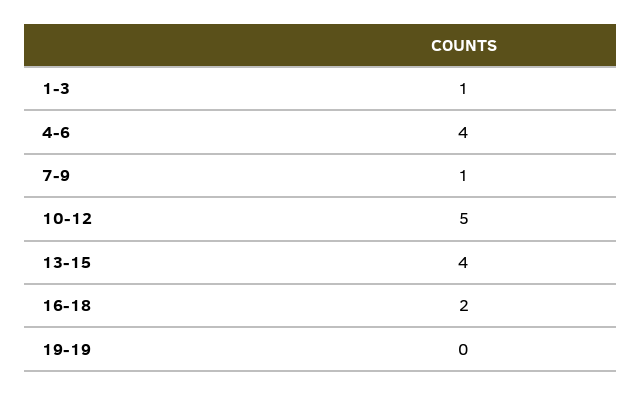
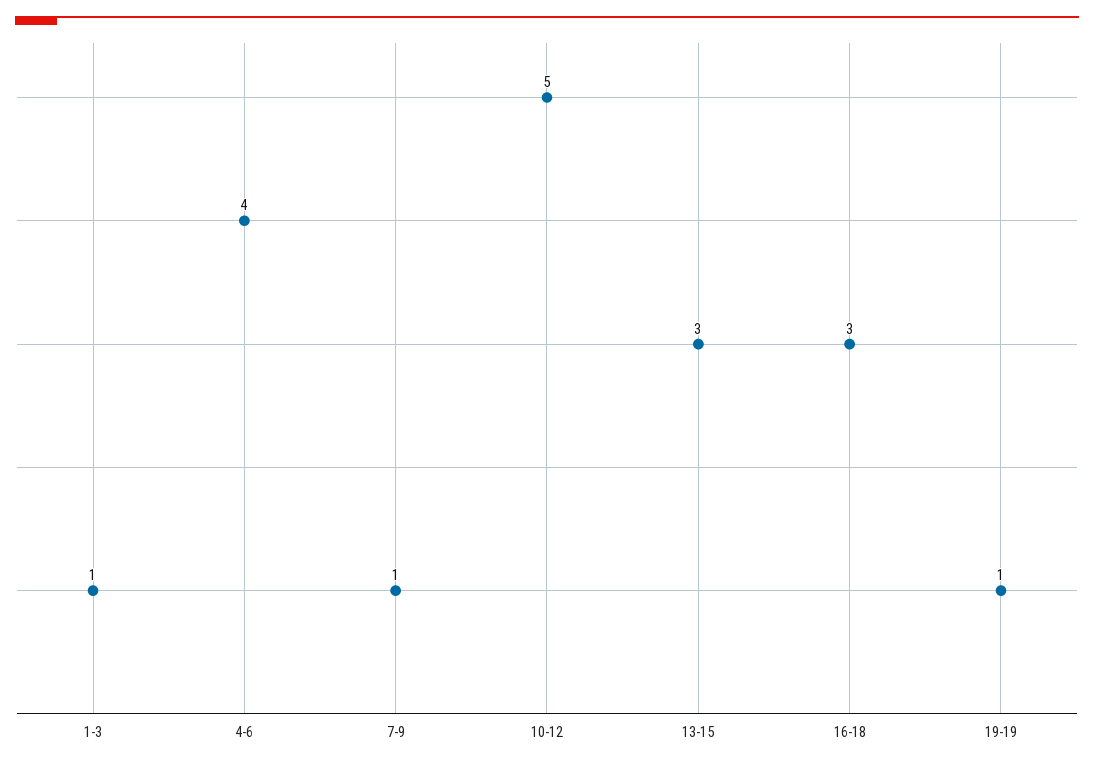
  {
    "1-3": 1,
    "4-6": 4,
    "7-9": 1,
    "10-12": 5,
-   "13-15": 4,
+   "13-15": 3,
-   "16-18": 2,
+   "16-18": 3,
-   "19-19": 0
+   "19-19": 1
  }

